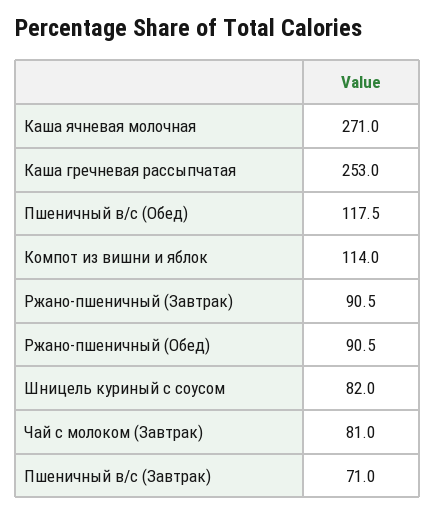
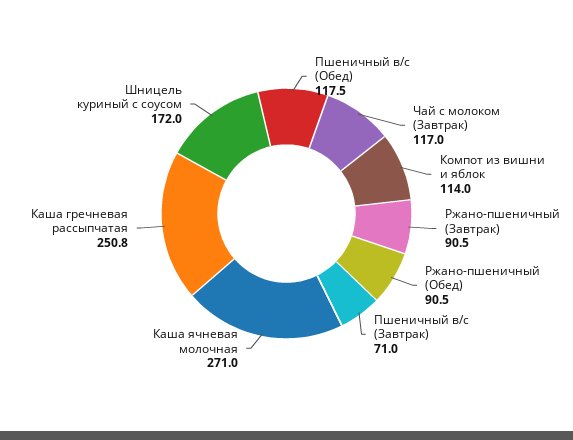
  {
    "Каша ячневая молочная": 271,
-   "Каша гречневая рассыпчатая": 253,
+   "Каша гречневая рассыпчатая": 250.8,
    "Пшеничный в/с (Обед)": 117.5,
    "Компот из вишни и яблок": 114,
    "Ржано-пшеничный (Завтрак)": 90.5,
    "Ржано-пшеничный (Обед)": 90.5,
-   "Шницель куриный с соусом": 82,
+   "Шницель куриный с соусом": 172,
-   "Чай с молоком (Завтрак)": 81,
+   "Чай с молоком (Завтрак)": 117,
    "Пшеничный в/с (Завтрак)": 71
  }

